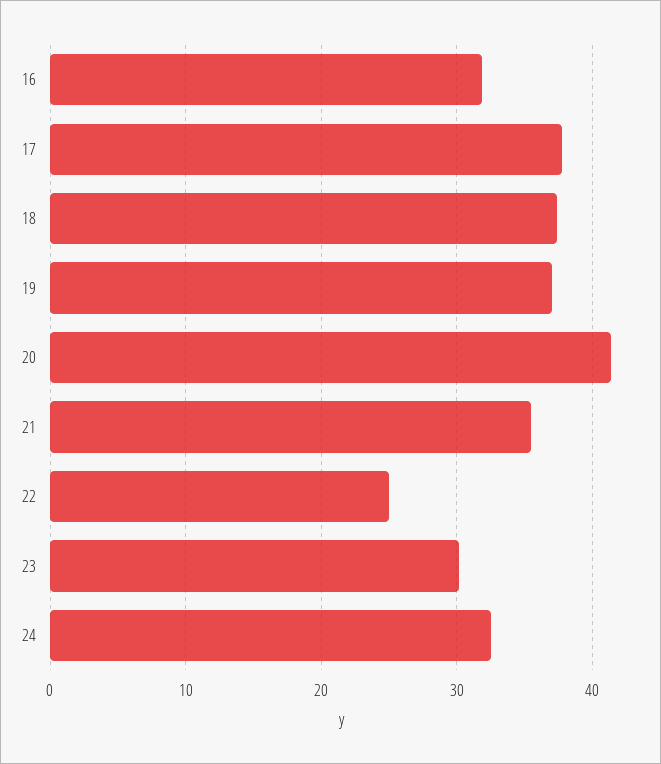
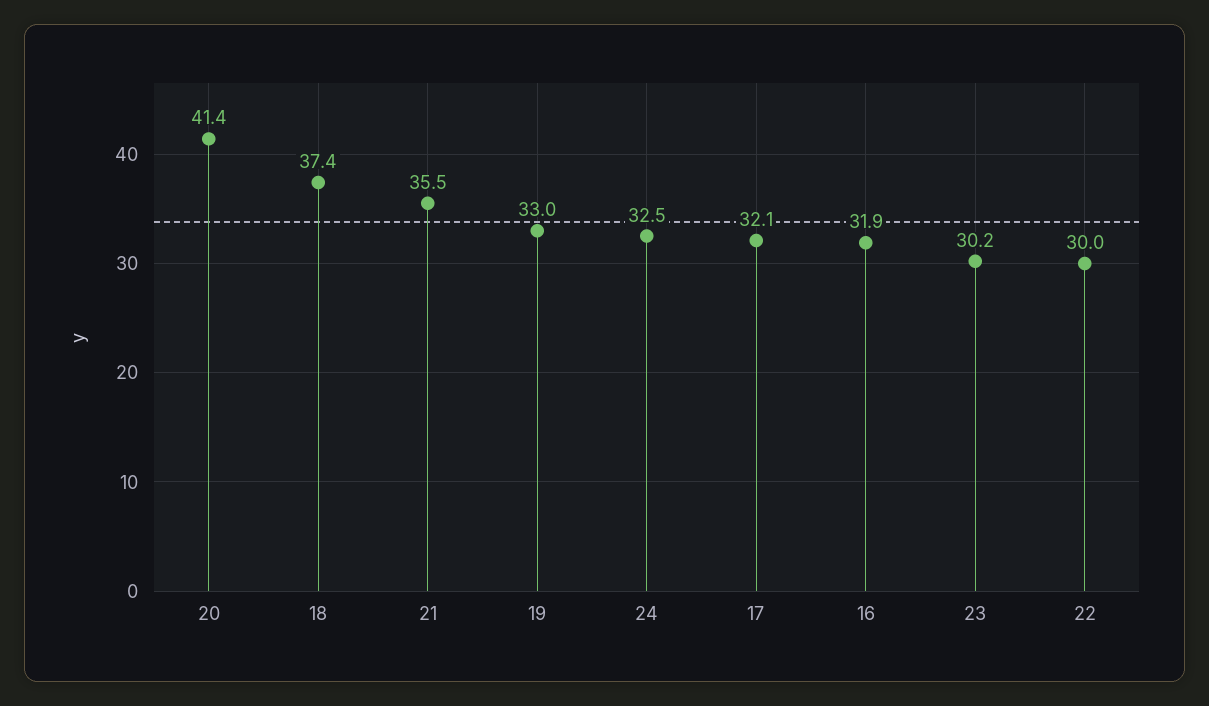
  {
    "16": 31.9,
-   "17": 38,
+   "17": 32.1,
    "18": 37.4,
-   "19": 37,
+   "19": 33,
    "20": 41.4,
    "21": 35.5,
-   "22": 25,
+   "22": 30,
    "23": 30.2,
    "24": 32.5
  }

